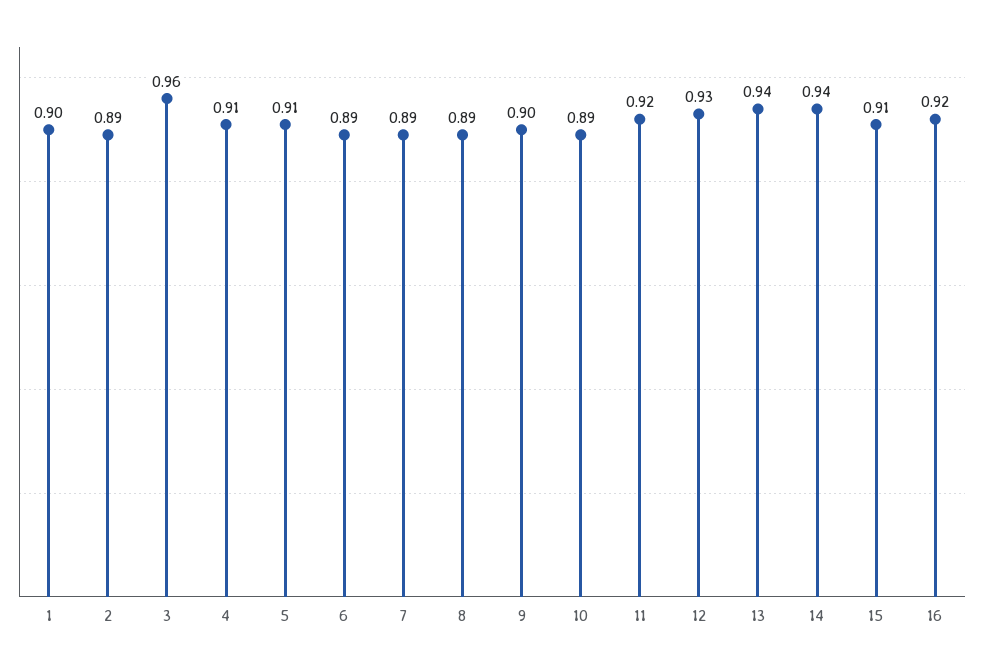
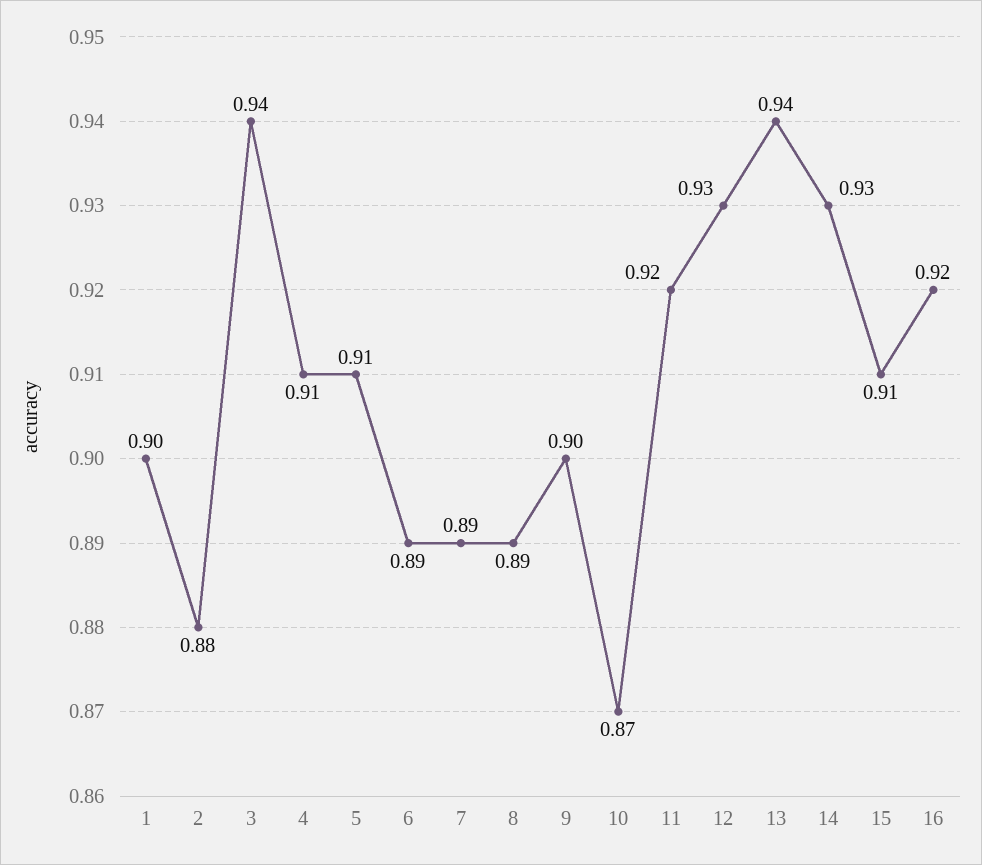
  {
    "1": 0.9,
-   "2": 0.89,
+   "2": 0.88,
-   "3": 0.96,
+   "3": 0.94,
    "4": 0.91,
    "5": 0.91,
    "6": 0.89,
    "7": 0.89,
    "8": 0.89,
    "9": 0.9,
-   "10": 0.89,
+   "10": 0.87,
    "11": 0.92,
    "12": 0.93,
    "13": 0.94,
-   "14": 0.94,
+   "14": 0.93,
    "15": 0.91,
    "16": 0.92
  }

